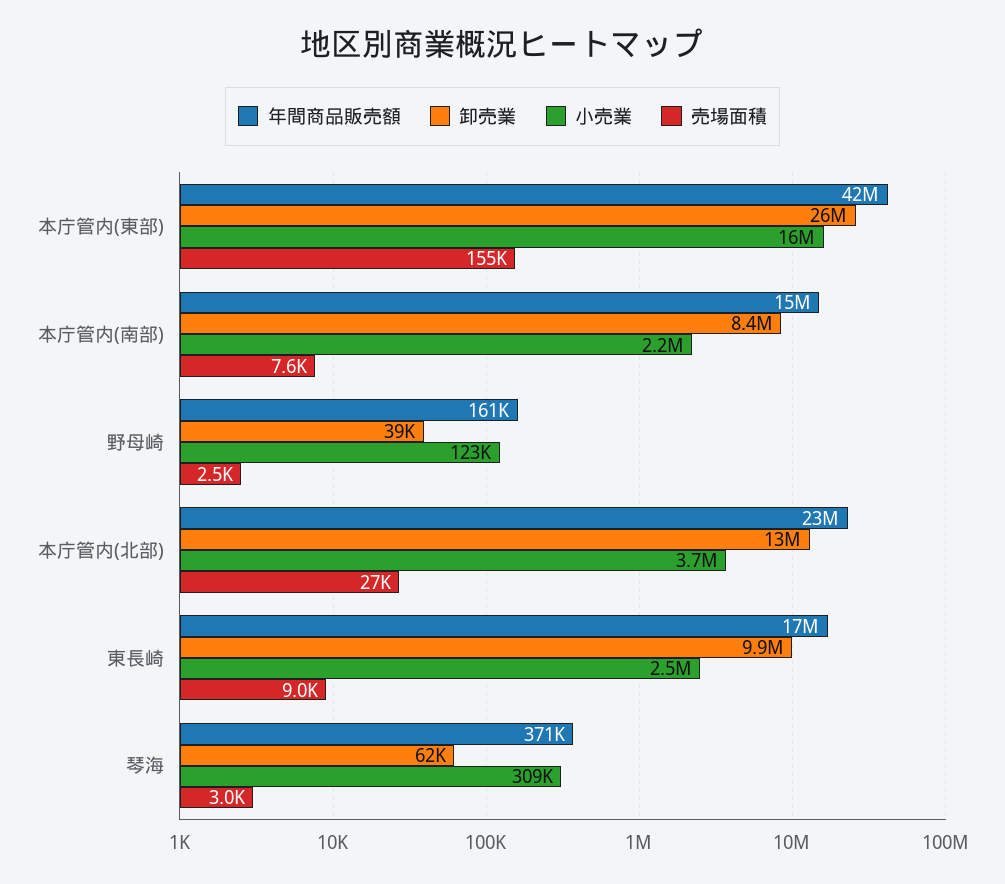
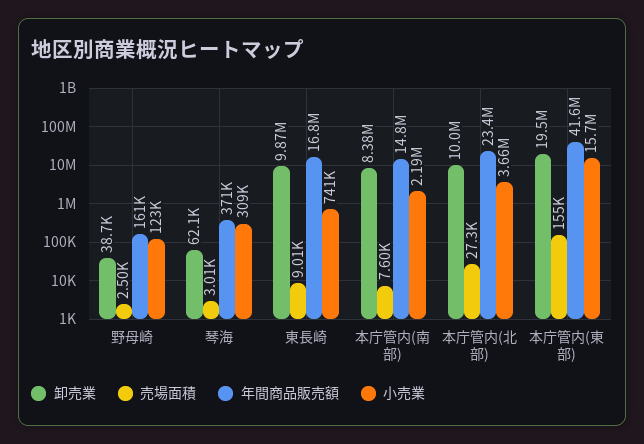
  {
    "年間商品販売額": {
      "本庁管内(東部)": 41600000,
      "本庁管内(南部)": 14800000,
      "野母崎": 161000,
      "本庁管内(北部)": 23400000,
      "東長崎": 16800000,
      "琴海": 371000
    },
    "卸売業": {
-     "本庁管内(東部)": 26000000,
+     "本庁管内(東部)": 19500000,
      "本庁管内(南部)": 8380000,
      "野母崎": 38700,
-     "本庁管内(北部)": 13000000,
+     "本庁管内(北部)": 10000000,
      "東長崎": 9870000,
      "琴海": 62100
    },
    "小売業": {
      "本庁管内(東部)": 15700000,
      "本庁管内(南部)": 2190000,
      "野母崎": 123000,
      "本庁管内(北部)": 3660000,
-     "東長崎": 2500000,
+     "東長崎": 741000,
      "琴海": 309000
    },
    "売場面積": {
      "本庁管内(東部)": 155000,
      "本庁管内(南部)": 7600,
      "野母崎": 2500,
      "本庁管内(北部)": 27300,
      "東長崎": 9010,
      "琴海": 3010
    }
  }

